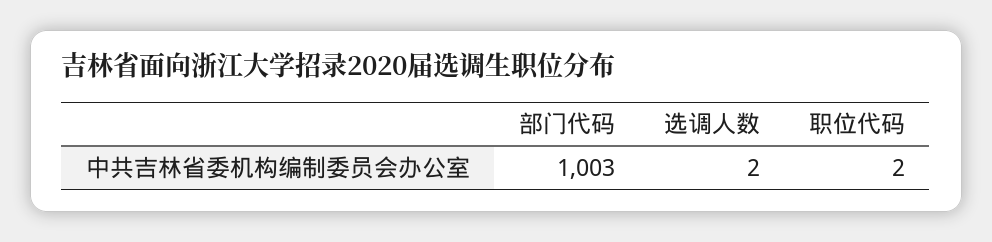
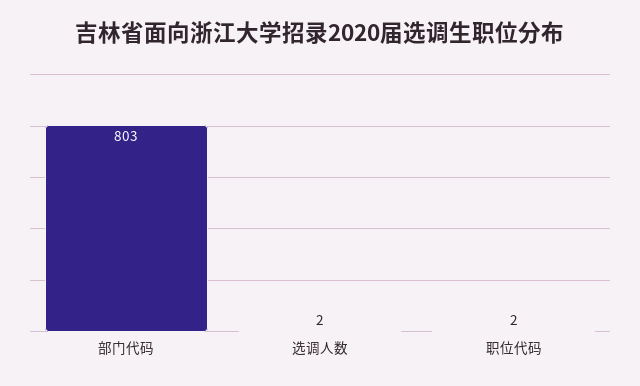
  {
-   "部门代码": 1003,
+   "部门代码": 803,
    "选调人数": 2,
    "职位代码": 2
  }

